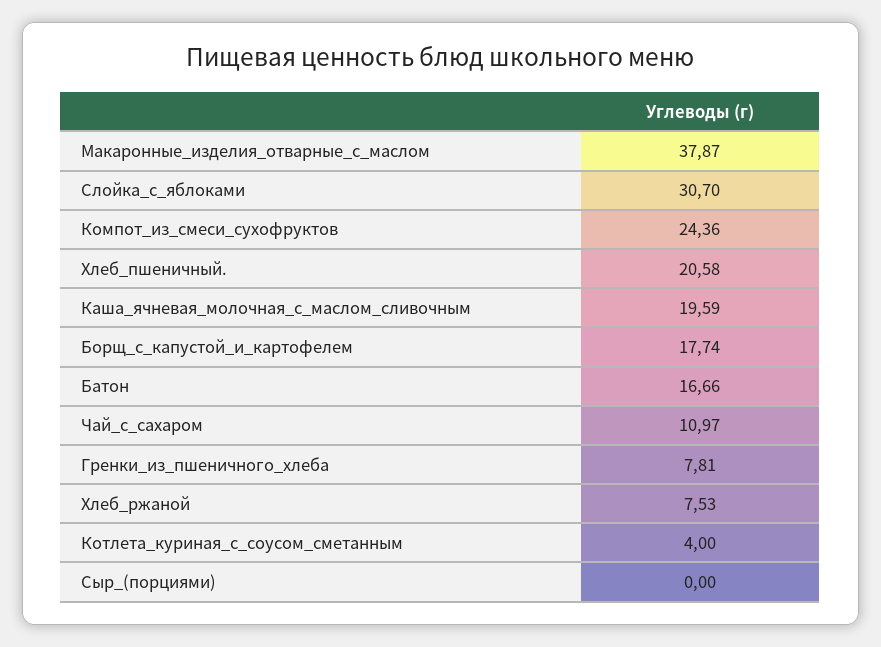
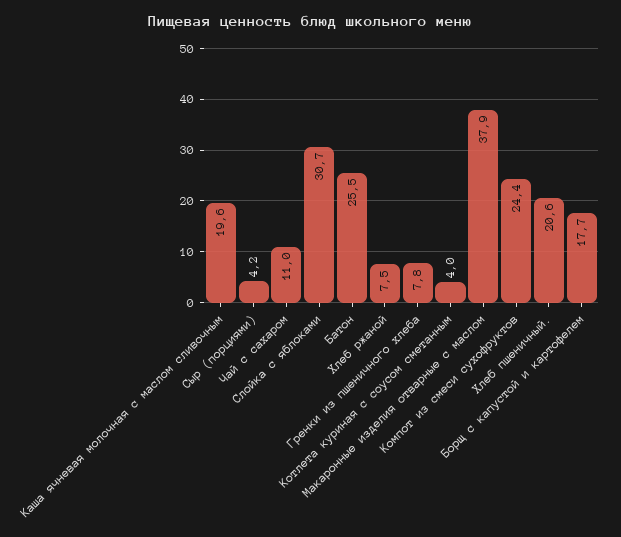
  {
    "Макаронные_изделия_отварные_с_маслом": 37.87,
    "Слойка_с_яблоками": 30.7,
    "Компот_из_смеси_сухофруктов": 24.36,
    "Хлеб_пшеничный.": 20.58,
    "Каша_ячневая_молочная_с_маслом_сливочным": 19.59,
    "Борщ_с_капустой_и_картофелем": 17.74,
-   "Батон": 16.66,
+   "Батон": 25.5,
    "Чай_с_сахаром": 10.97,
    "Гренки_из_пшеничного_хлеба": 7.81,
    "Хлеб_ржаной": 7.53,
    "Котлета_куриная_с_соусом_сметанным": 4,
-   "Сыр_(порциями)": 0
+   "Сыр_(порциями)": 4.2
  }

